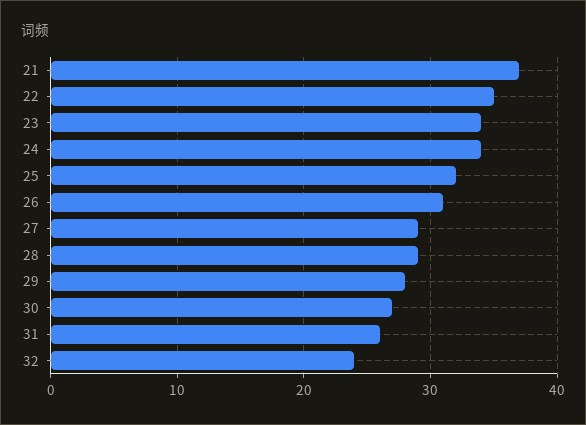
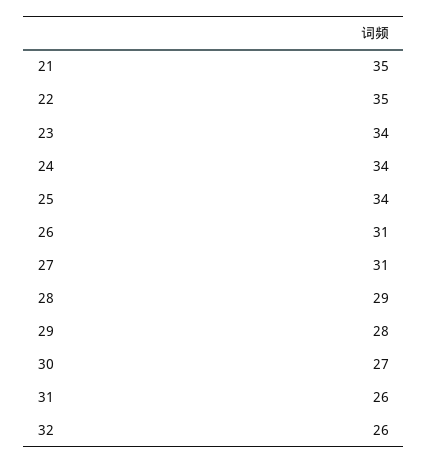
  {
-   "21": 37,
+   "21": 35,
    "22": 35,
    "23": 34,
    "24": 34,
-   "25": 32,
+   "25": 34,
    "26": 31,
-   "27": 29,
+   "27": 31,
    "28": 29,
    "29": 28,
    "30": 27,
    "31": 26,
-   "32": 24
+   "32": 26
  }

